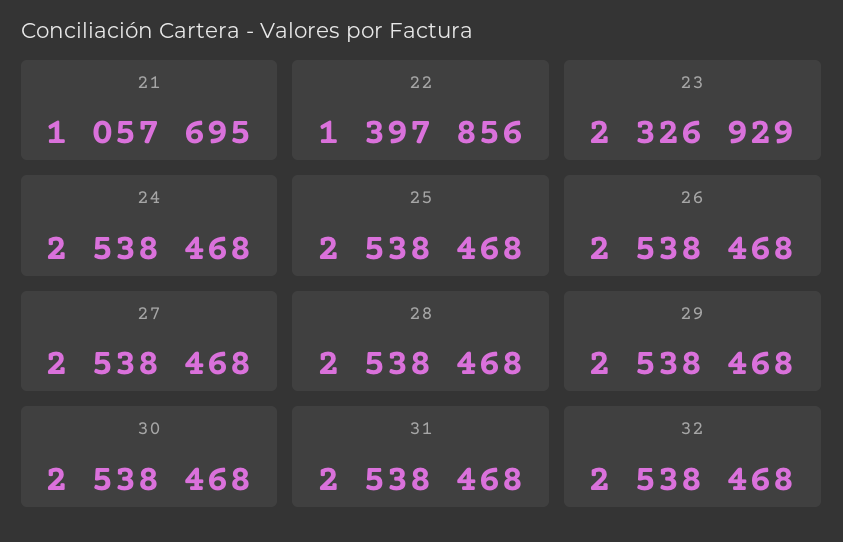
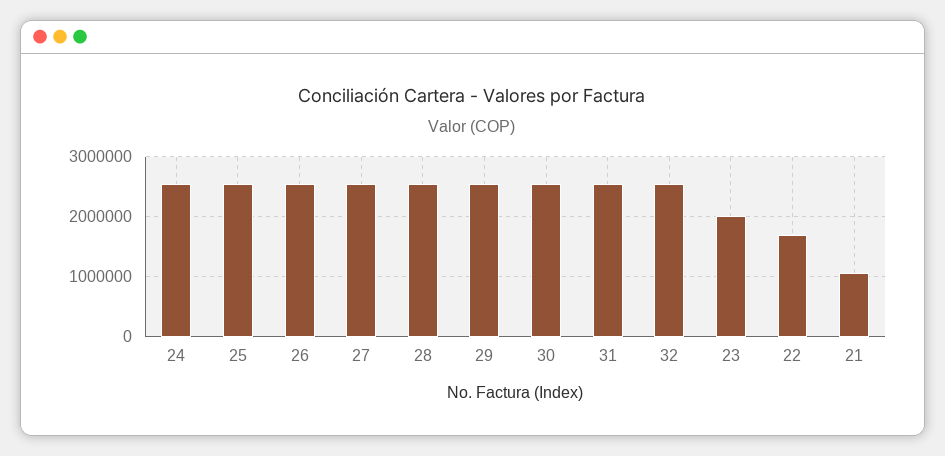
  {
    "21": 1057695,
-   "22": 1397856,
+   "22": 1700000,
-   "23": 2326929,
+   "23": 2000000,
    "24": 2538468,
    "25": 2538468,
    "26": 2538468,
    "27": 2538468,
    "28": 2538468,
    "29": 2538468,
    "30": 2538468,
    "31": 2538468,
    "32": 2538468
  }

